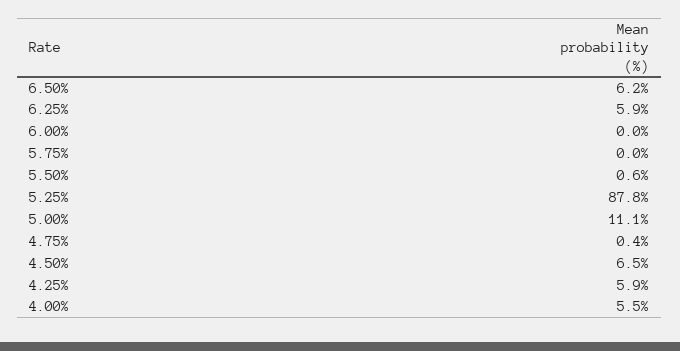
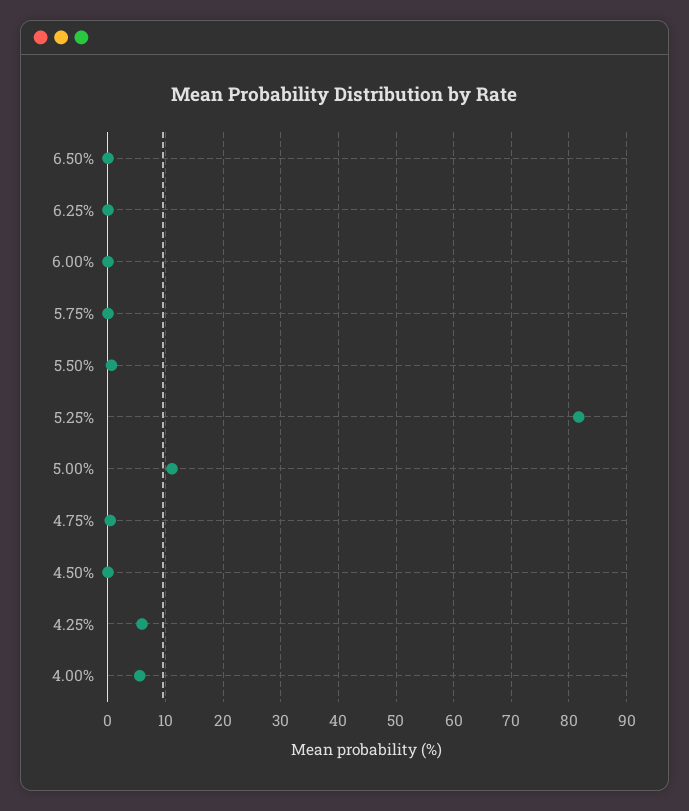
  {
-   "6.50%": 6.2,
+   "6.50%": 0,
-   "6.25%": 5.9,
+   "6.25%": 0,
    "6.00%": 0,
    "5.75%": 0,
    "5.50%": 0.6,
-   "5.25%": 87.8,
+   "5.25%": 82,
    "5.00%": 11.1,
    "4.75%": 0.4,
-   "4.50%": 6.5,
+   "4.50%": 0,
    "4.25%": 5.9,
    "4.00%": 5.5
  }

